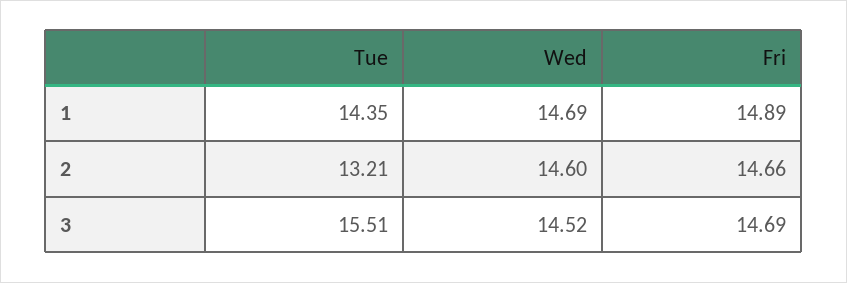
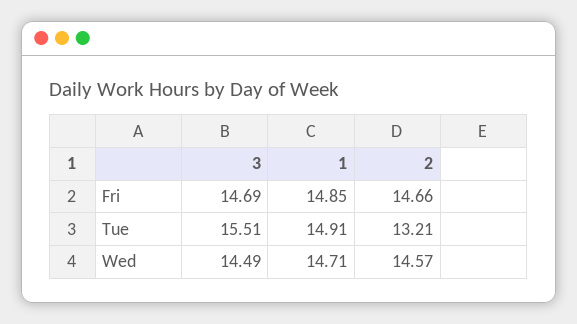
  {
    "Tue": {
-     "1": 14.35,
+     "1": 14.91,
      "2": 13.21,
      "3": 15.51
    },
    "Wed": {
-     "1": 14.69,
+     "1": 14.71,
-     "2": 14.6,
+     "2": 14.57,
-     "3": 14.52
+     "3": 14.49
    },
    "Fri": {
-     "1": 14.89,
+     "1": 14.85,
      "2": 14.66,
      "3": 14.69
    }
  }

